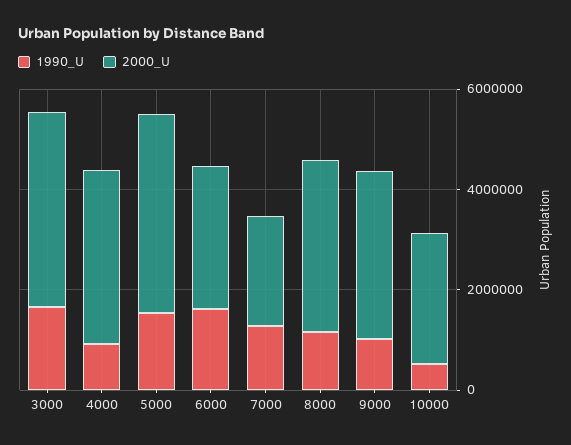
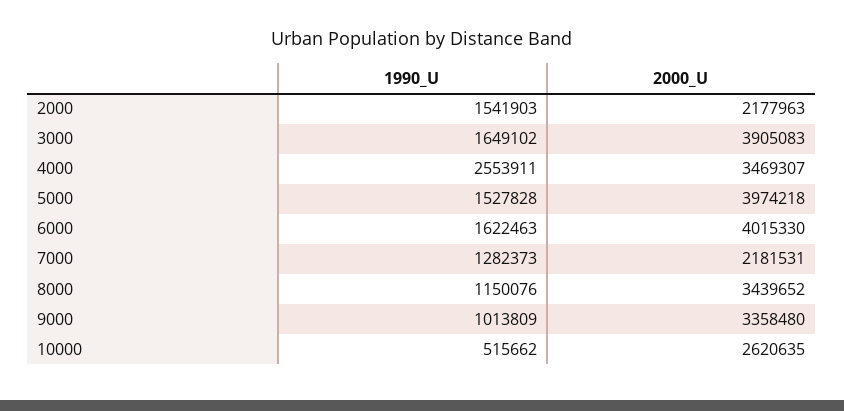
  {
    "1990_U": {
      "3000": 1649102,
-     "4000": 1000000,
+     "4000": 2553911,
      "5000": 1527828,
      "6000": 1622463,
      "7000": 1282373,
      "8000": 1150076,
      "9000": 1013809,
-     "10000": 515662
+     "10000": 515662,
+     "2000": 1541903
    },
    "2000_U": {
      "3000": 3905083,
      "4000": 3469307,
      "5000": 3974218,
-     "6000": 3000000,
+     "6000": 4015330,
      "7000": 2181531,
      "8000": 3439652,
      "9000": 3358480,
-     "10000": 2620635
+     "10000": 2620635,
+     "2000": 2177963
    }
  }

